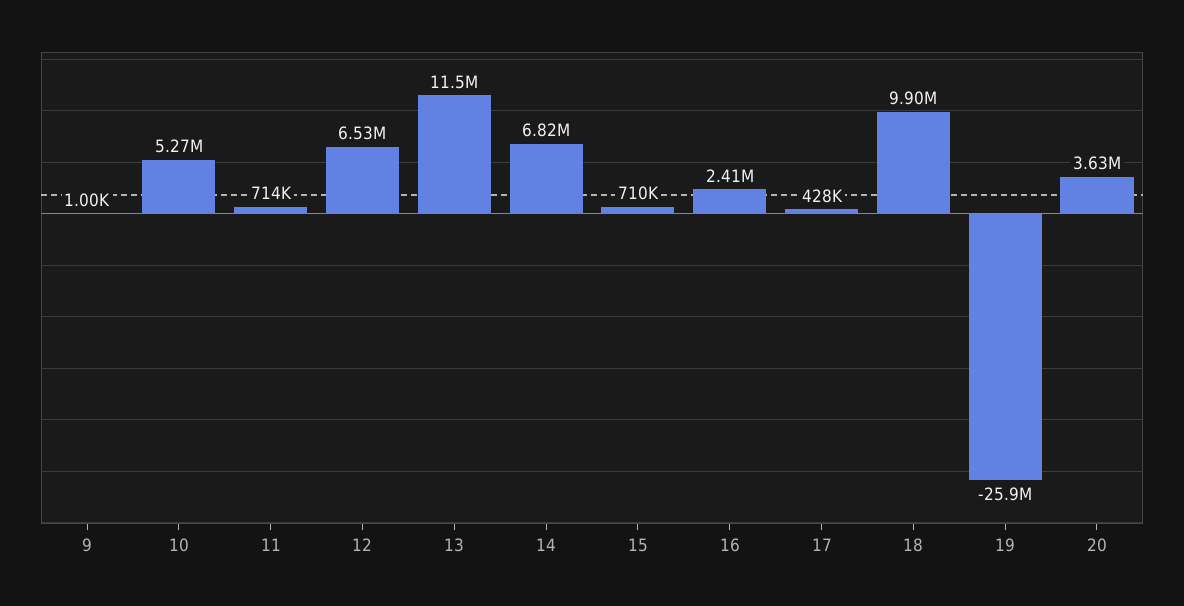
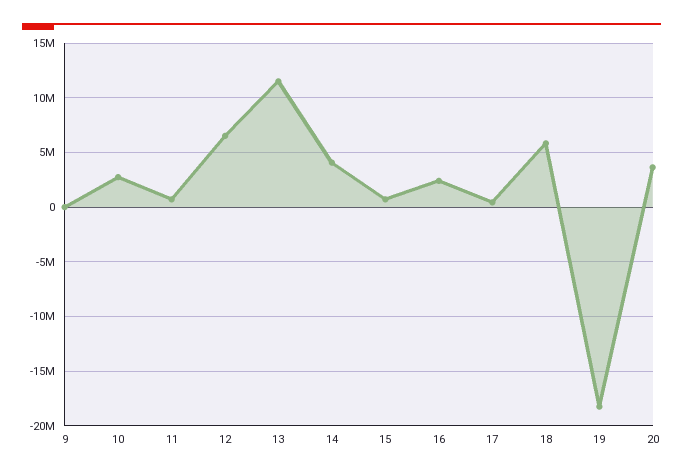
  {
    "9": 1000,
-   "10": 5270000,
+   "10": 3000000,
    "11": 714000,
    "12": 6530000,
    "13": 11500000,
-   "14": 6820000,
+   "14": 4000000,
    "15": 710000,
    "16": 2410000,
    "17": 428000,
-   "18": 9900000,
+   "18": 6000000,
-   "19": -25900000,
+   "19": -18000000,
    "20": 3630000
  }

